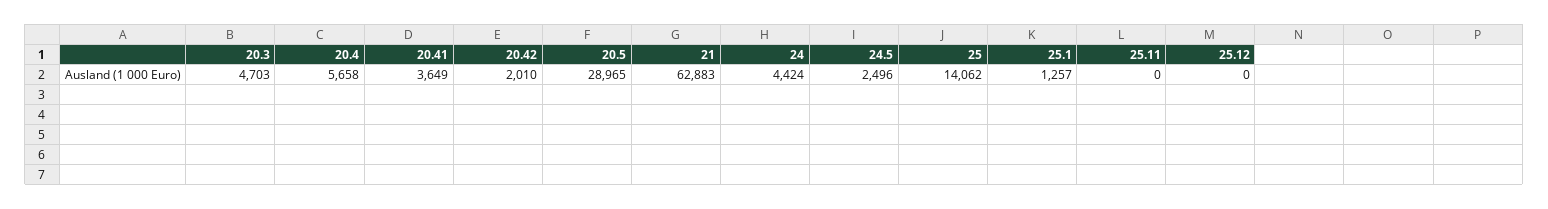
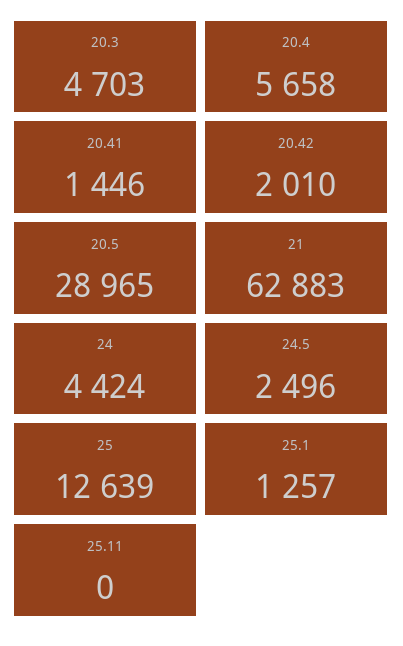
  {
    "20.3": 4703,
    "20.4": 5658,
-   "20.41": 3649,
+   "20.41": 1446,
    "20.42": 2010,
    "20.5": 28965,
    "21": 62883,
    "24": 4424,
    "24.5": 2496,
-   "25": 14062,
+   "25": 12639,
    "25.1": 1257,
-   "25.11": 0,
+   "25.11": 0
-   "25.12": 0
  }

